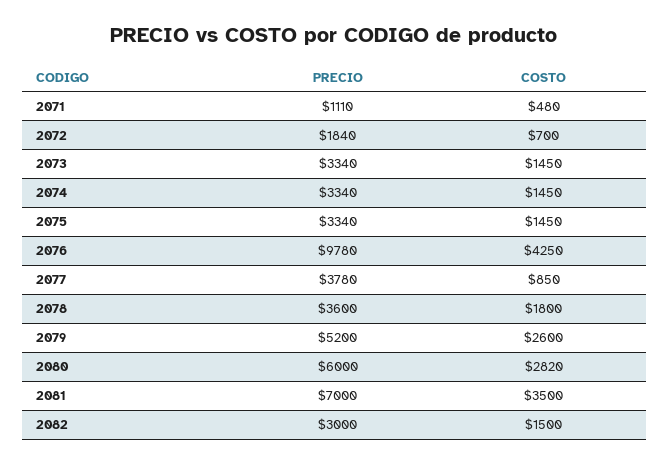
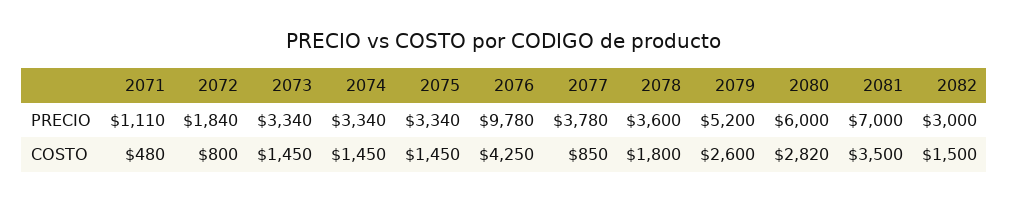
  {
    "PRECIO": {
      "2071": 1110,
      "2072": 1840,
      "2073": 3340,
      "2074": 3340,
      "2075": 3340,
      "2076": 9780,
      "2077": 3780,
      "2078": 3600,
      "2079": 5200,
      "2080": 6000,
      "2081": 7000,
      "2082": 3000
    },
    "COSTO": {
      "2071": 480,
-     "2072": 700,
+     "2072": 800,
      "2073": 1450,
      "2074": 1450,
      "2075": 1450,
      "2076": 4250,
      "2077": 850,
      "2078": 1800,
      "2079": 2600,
      "2080": 2820,
      "2081": 3500,
      "2082": 1500
    }
  }

